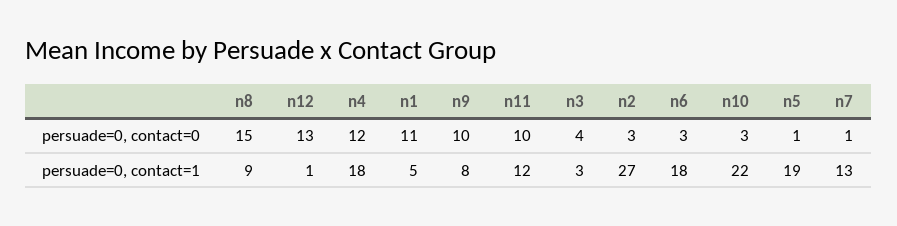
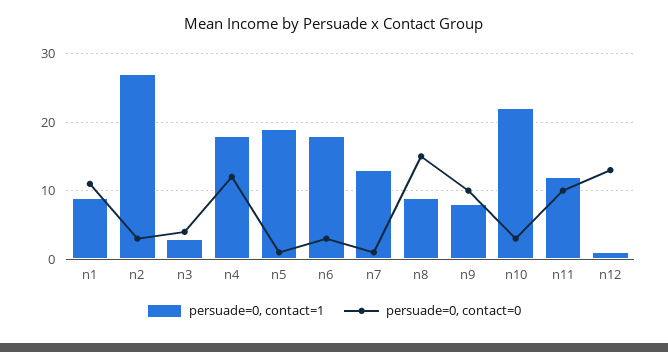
  {
    "persuade=0, contact=0": {
      "n8": 15,
      "n12": 13,
      "n4": 12,
      "n1": 11,
      "n9": 10,
      "n11": 10,
      "n3": 4,
      "n2": 3,
      "n6": 3,
      "n10": 3,
      "n5": 1,
      "n7": 1
    },
    "persuade=0, contact=1": {
      "n8": 9,
      "n12": 1,
      "n4": 18,
-     "n1": 5,
+     "n1": 9,
      "n9": 8,
      "n11": 12,
      "n3": 3,
      "n2": 27,
      "n6": 18,
      "n10": 22,
      "n5": 19,
      "n7": 13
    }
  }

